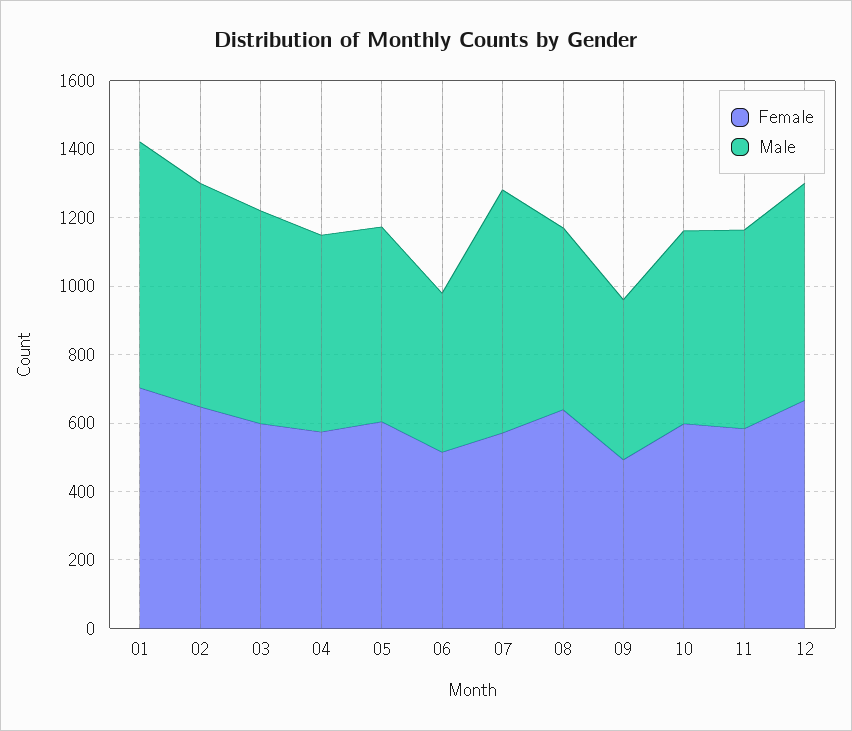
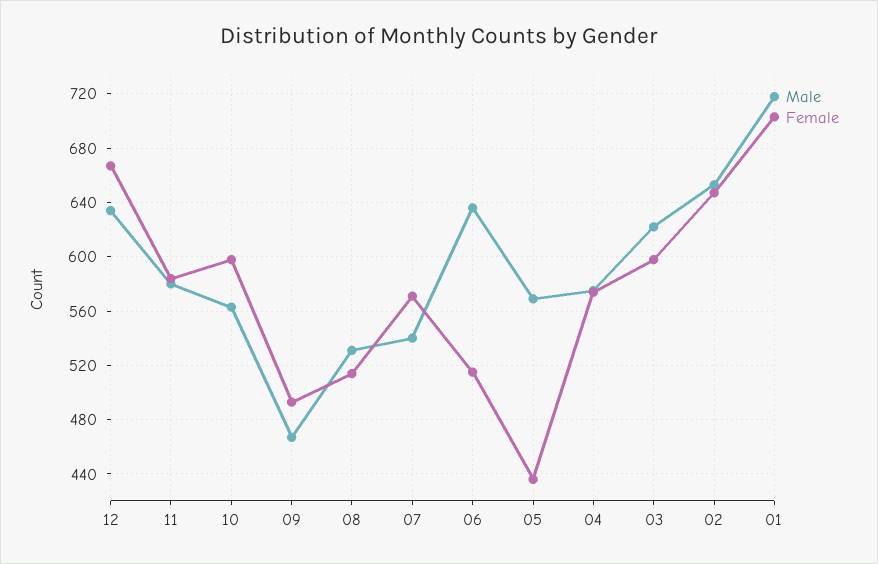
  {
    "Female": {
      "01": 705,
      "02": 645,
      "03": 600,
      "04": 575,
-     "05": 600,
+     "05": 435,
      "06": 515,
      "07": 570,
-     "08": 650,
+     "08": 515,
      "09": 495,
      "10": 600,
      "11": 585,
      "12": 665
    },
    "Male": {
      "01": 720,
      "02": 655,
      "03": 620,
      "04": 575,
      "05": 570,
-     "06": 450,
+     "06": 635,
-     "07": 700,
+     "07": 540,
      "08": 530,
      "09": 465,
      "10": 565,
      "11": 580,
      "12": 635
    }
  }

